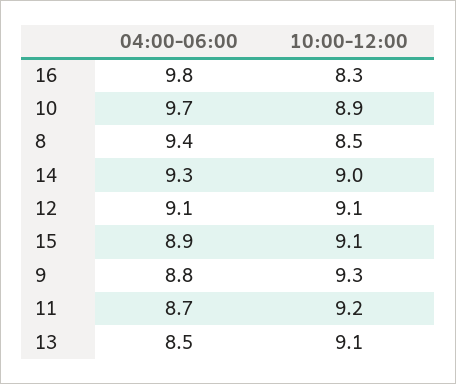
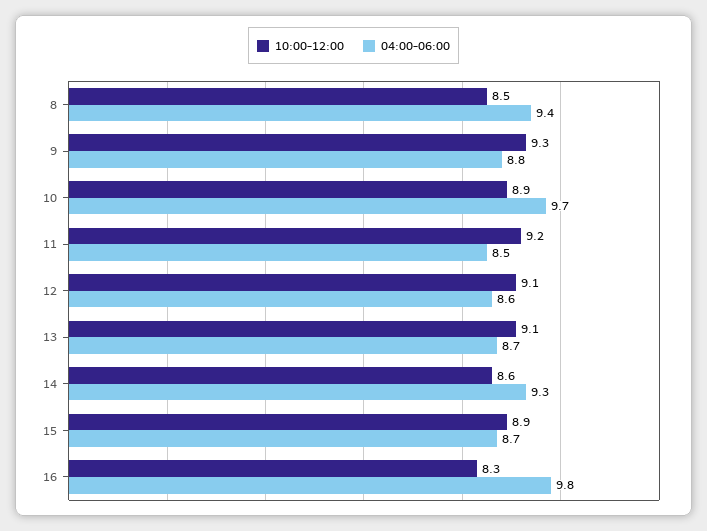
  {
    "04:00-06:00": {
      "16": 9.8,
      "10": 9.7,
      "8": 9.4,
      "14": 9.3,
-     "12": 9.1,
+     "12": 8.6,
-     "15": 8.9,
+     "15": 8.7,
      "9": 8.8,
-     "11": 8.7,
+     "11": 8.5,
-     "13": 8.5
+     "13": 8.7
    },
    "10:00-12:00": {
      "16": 8.3,
      "10": 8.9,
      "8": 8.5,
-     "14": 9,
+     "14": 8.6,
      "12": 9.1,
-     "15": 9.1,
+     "15": 8.9,
      "9": 9.3,
      "11": 9.2,
      "13": 9.1
    }
  }

